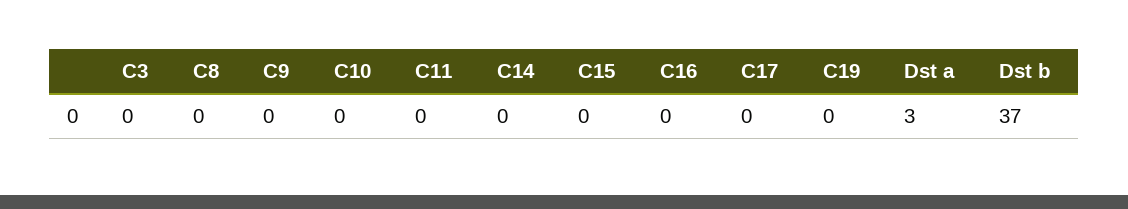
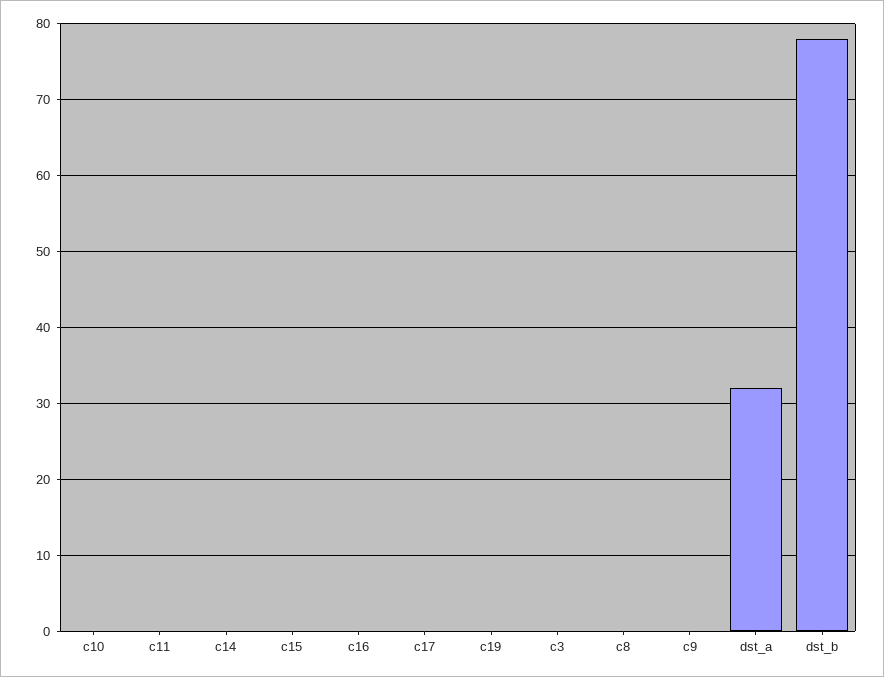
  {
    "C3": 0,
    "C8": 0,
    "C9": 0,
    "C10": 0,
    "C11": 0,
    "C14": 0,
    "C15": 0,
    "C16": 0,
    "C17": 0,
    "C19": 0,
-   "Dst a": 3,
+   "Dst a": 32,
-   "Dst b": 37
+   "Dst b": 78
  }

